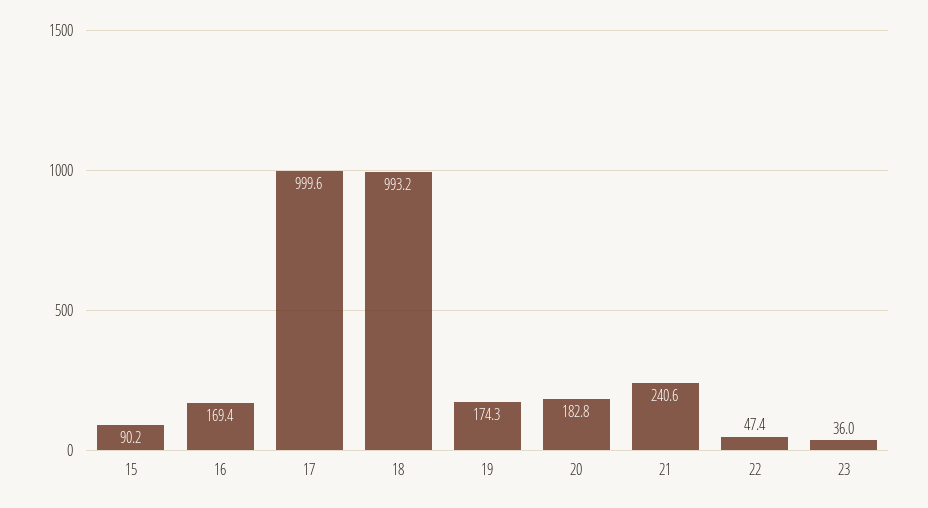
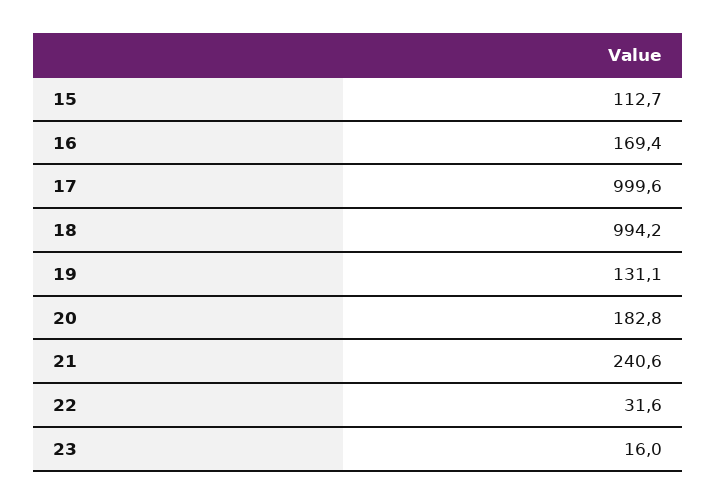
  {
-   "15": 90.2,
+   "15": 112.7,
    "16": 169.4,
    "17": 999.6,
-   "18": 993.2,
+   "18": 994.2,
-   "19": 174.3,
+   "19": 131.1,
    "20": 182.8,
    "21": 240.6,
-   "22": 47.4,
+   "22": 31.6,
-   "23": 36
+   "23": 16
  }

